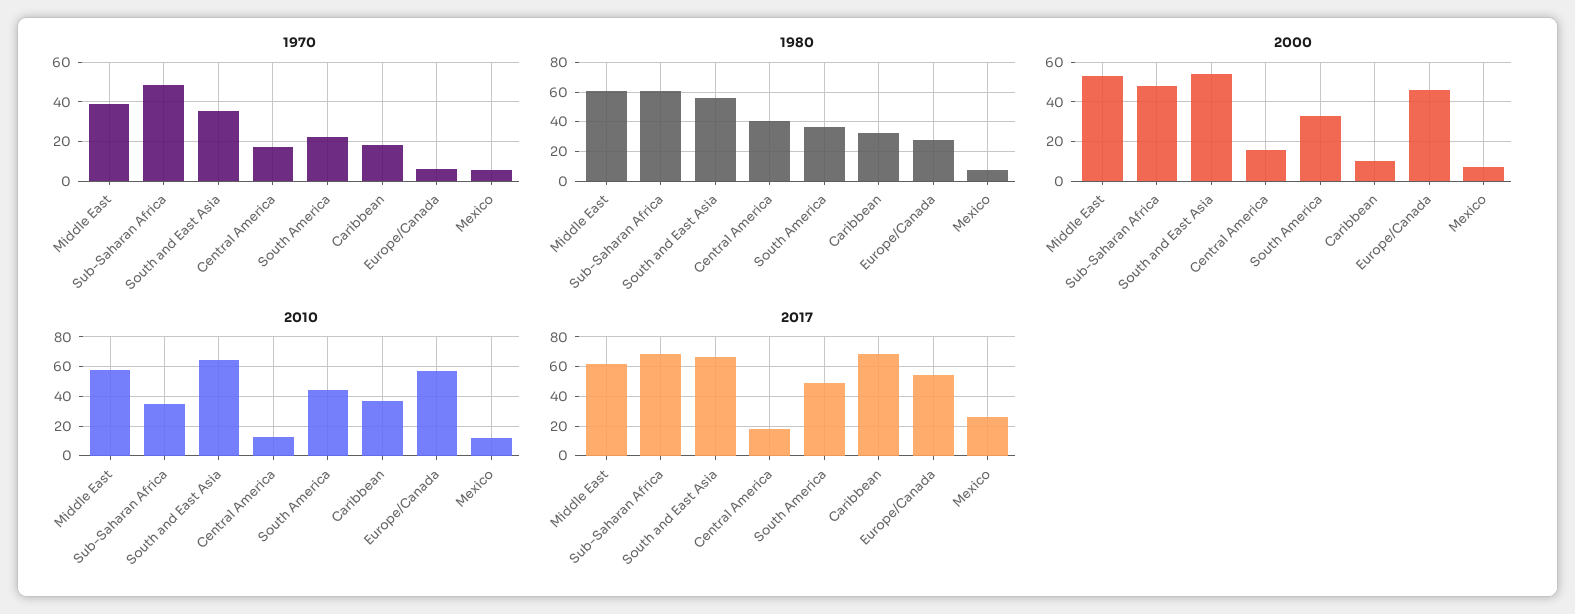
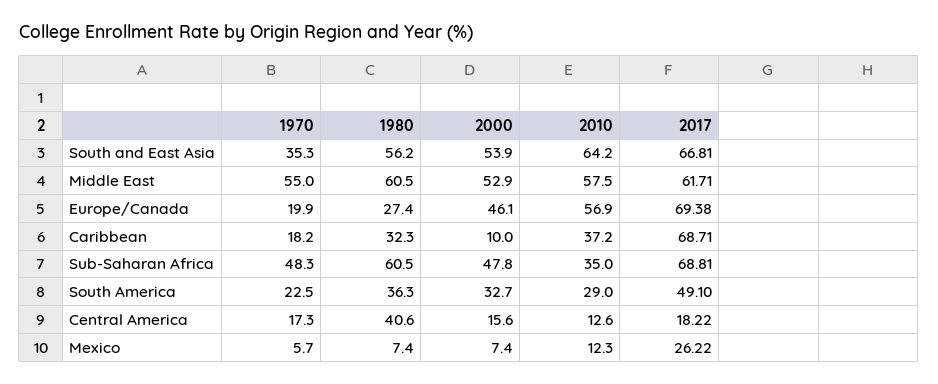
  {
    "1970": {
-     "Middle East": 40,
+     "Middle East": 55,
      "Sub-Saharan Africa": 48.3,
      "South and East Asia": 35.3,
      "Central America": 17.3,
      "South America": 22.5,
      "Caribbean": 18.2,
-     "Europe/Canada": 5,
+     "Europe/Canada": 19.9,
      "Mexico": 5.7
    },
    "1980": {
      "Middle East": 60.5,
      "Sub-Saharan Africa": 60.5,
      "South and East Asia": 56.2,
      "Central America": 40.6,
      "South America": 36.3,
      "Caribbean": 32.3,
      "Europe/Canada": 27.4,
      "Mexico": 7.4
    },
    "2000": {
      "Middle East": 52.9,
      "Sub-Saharan Africa": 47.8,
      "South and East Asia": 53.9,
      "Central America": 15.6,
      "South America": 32.7,
      "Caribbean": 10,
      "Europe/Canada": 46.1,
      "Mexico": 7.4
    },
    "2010": {
      "Middle East": 57.5,
      "Sub-Saharan Africa": 35,
      "South and East Asia": 64.2,
      "Central America": 12.6,
-     "South America": 45,
+     "South America": 29,
      "Caribbean": 37.2,
      "Europe/Canada": 56.9,
      "Mexico": 12.3
    },
    "2017": {
      "Middle East": 61.71,
      "Sub-Saharan Africa": 68.81,
      "South and East Asia": 66.81,
      "Central America": 18.22,
      "South America": 49.1,
      "Caribbean": 68.71,
-     "Europe/Canada": 55,
+     "Europe/Canada": 69.38,
      "Mexico": 26.22
    }
  }

